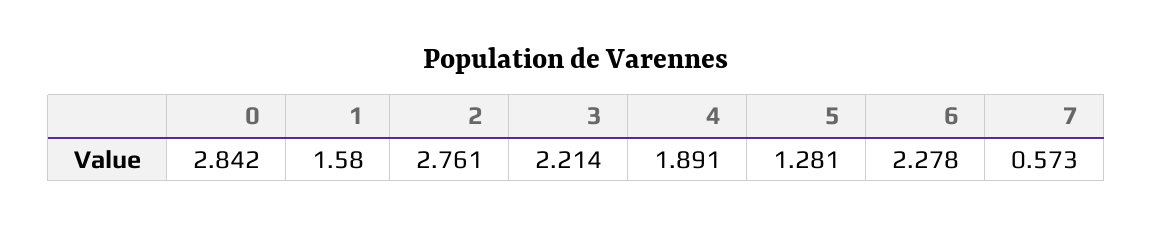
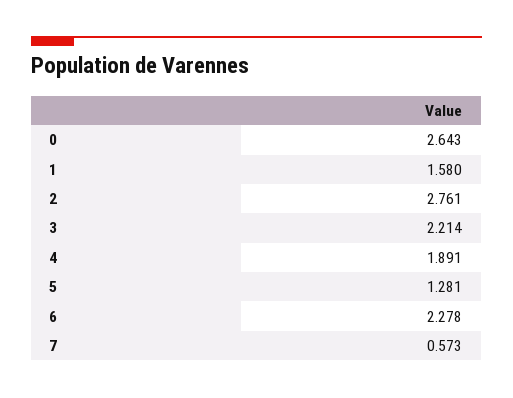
  {
-   "0": 2.842,
+   "0": 2.643,
    "1": 1.58,
    "2": 2.761,
    "3": 2.214,
    "4": 1.891,
    "5": 1.281,
    "6": 2.278,
    "7": 0.573
  }

